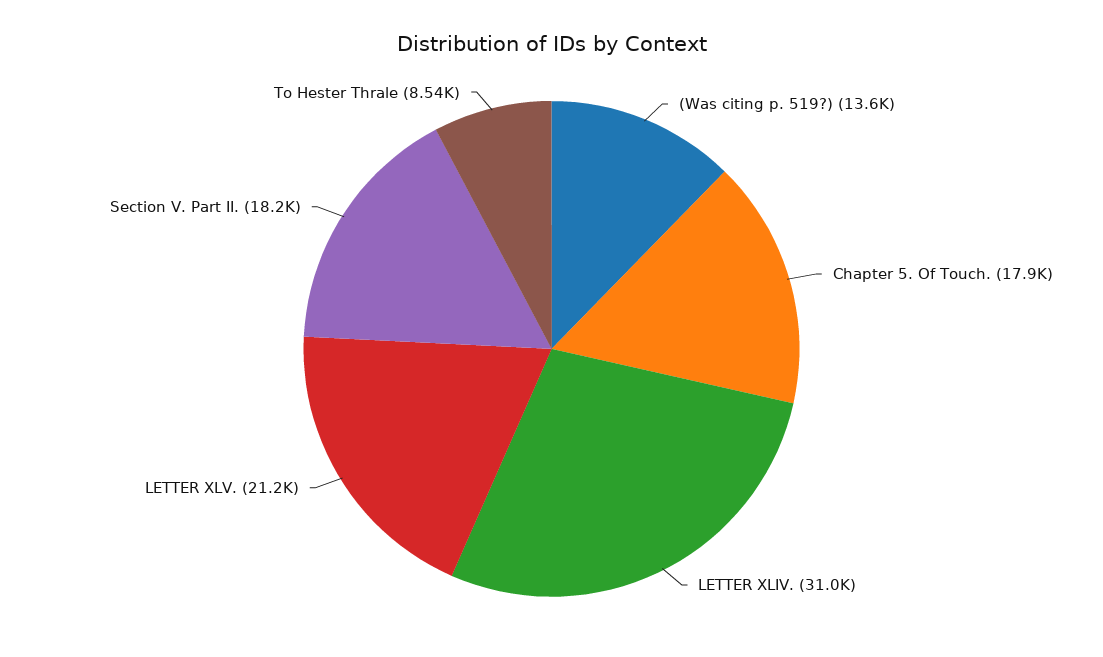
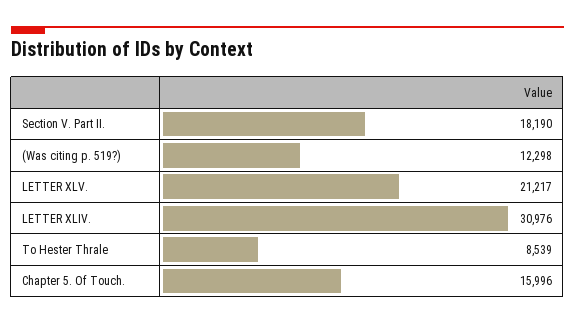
  {
-   "(Was citing p. 519?)": 13600,
+   "(Was citing p. 519?)": 12298,
-   "Chapter 5. Of Touch.": 17900,
+   "Chapter 5. Of Touch.": 15996,
    "LETTER XLIV.": 30976,
    "LETTER XLV.": 21217,
    "Section V. Part II.": 18190,
    "To Hester Thrale": 8539
  }

